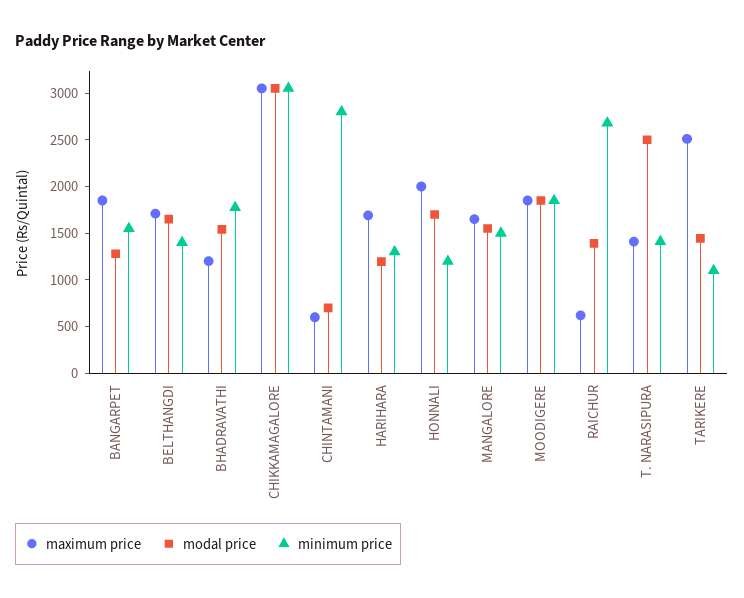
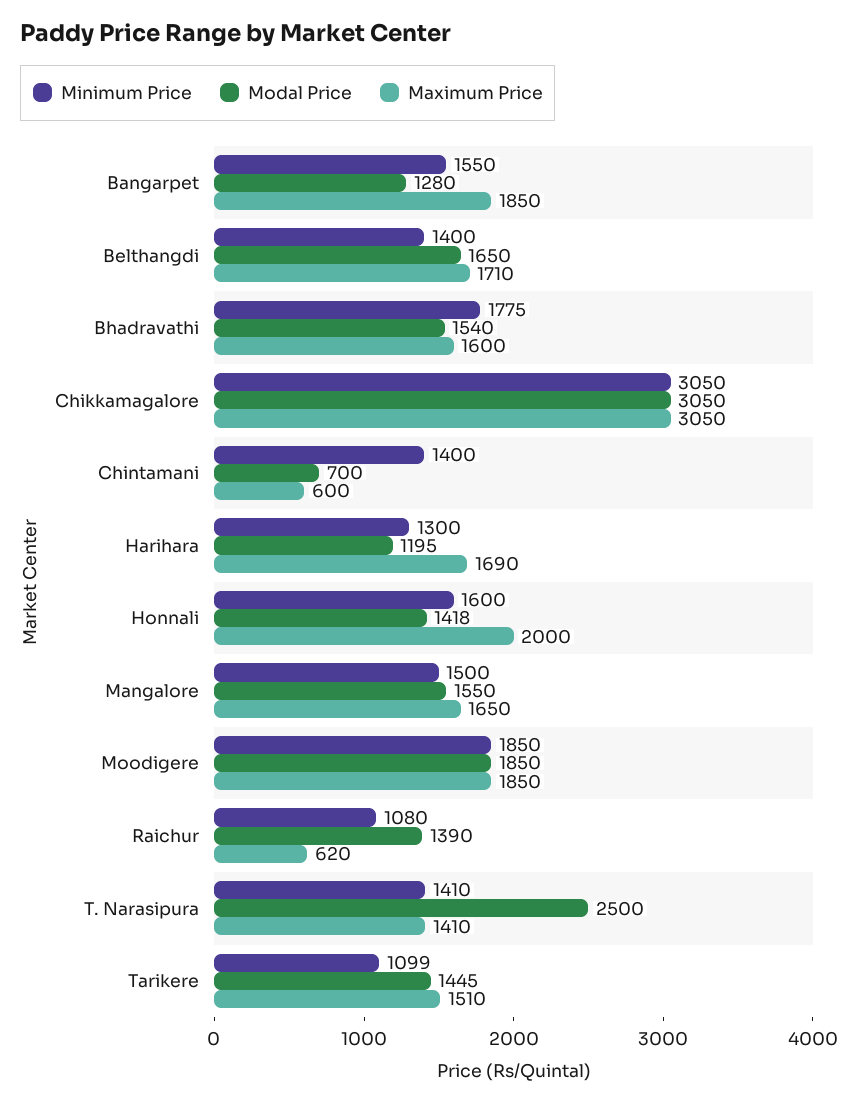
  {
    "maximum price": {
      "BANGARPET": 1850,
      "BELTHANGDI": 1710,
-     "BHADRAVATHI": 1200,
+     "BHADRAVATHI": 1600,
      "CHIKKAMAGALORE": 3050,
      "CHINTAMANI": 600,
      "HARIHARA": 1690,
      "HONNALI": 2000,
      "MANGALORE": 1650,
      "MOODIGERE": 1850,
      "RAICHUR": 620,
      "T. NARASIPURA": 1410,
-     "TARIKERE": 2500
+     "TARIKERE": 1510
    },
    "modal price": {
      "BANGARPET": 1280,
      "BELTHANGDI": 1650,
      "BHADRAVATHI": 1540,
      "CHIKKAMAGALORE": 3050,
      "CHINTAMANI": 700,
      "HARIHARA": 1195,
-     "HONNALI": 1700,
+     "HONNALI": 1418,
      "MANGALORE": 1550,
      "MOODIGERE": 1850,
      "RAICHUR": 1390,
      "T. NARASIPURA": 2500,
      "TARIKERE": 1445
    },
    "minimum price": {
      "BANGARPET": 1550,
      "BELTHANGDI": 1400,
      "BHADRAVATHI": 1775,
      "CHIKKAMAGALORE": 3050,
-     "CHINTAMANI": 2800,
+     "CHINTAMANI": 1400,
      "HARIHARA": 1300,
-     "HONNALI": 1200,
+     "HONNALI": 1600,
      "MANGALORE": 1500,
      "MOODIGERE": 1850,
-     "RAICHUR": 2700,
+     "RAICHUR": 1080,
      "T. NARASIPURA": 1410,
      "TARIKERE": 1099
    }
  }

